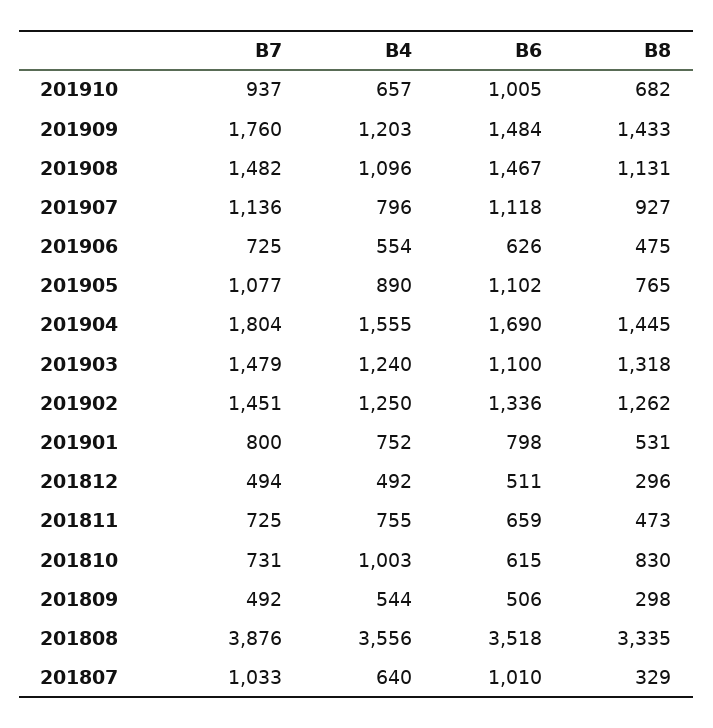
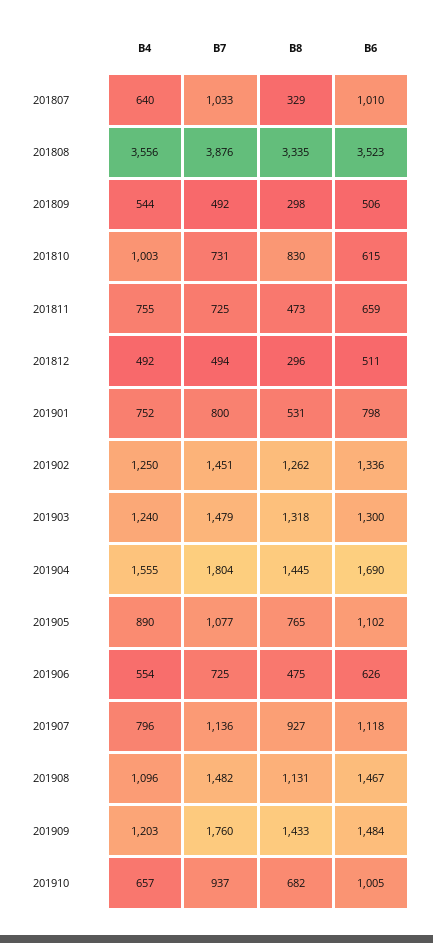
  {
    "B7": {
      "201910": 937,
      "201909": 1760,
      "201908": 1482,
      "201907": 1136,
      "201906": 725,
      "201905": 1077,
      "201904": 1804,
      "201903": 1479,
      "201902": 1451,
      "201901": 800,
      "201812": 494,
      "201811": 725,
      "201810": 731,
      "201809": 492,
      "201808": 3876,
      "201807": 1033
    },
    "B4": {
      "201910": 657,
      "201909": 1203,
      "201908": 1096,
      "201907": 796,
      "201906": 554,
      "201905": 890,
      "201904": 1555,
      "201903": 1240,
      "201902": 1250,
      "201901": 752,
      "201812": 492,
      "201811": 755,
      "201810": 1003,
      "201809": 544,
      "201808": 3556,
      "201807": 640
    },
    "B6": {
      "201910": 1005,
      "201909": 1484,
      "201908": 1467,
      "201907": 1118,
      "201906": 626,
      "201905": 1102,
      "201904": 1690,
-     "201903": 1100,
+     "201903": 1300,
      "201902": 1336,
      "201901": 798,
      "201812": 511,
      "201811": 659,
      "201810": 615,
      "201809": 506,
-     "201808": 3518,
+     "201808": 3523,
      "201807": 1010
    },
    "B8": {
      "201910": 682,
      "201909": 1433,
      "201908": 1131,
      "201907": 927,
      "201906": 475,
      "201905": 765,
      "201904": 1445,
      "201903": 1318,
      "201902": 1262,
      "201901": 531,
      "201812": 296,
      "201811": 473,
      "201810": 830,
      "201809": 298,
      "201808": 3335,
      "201807": 329
    }
  }

